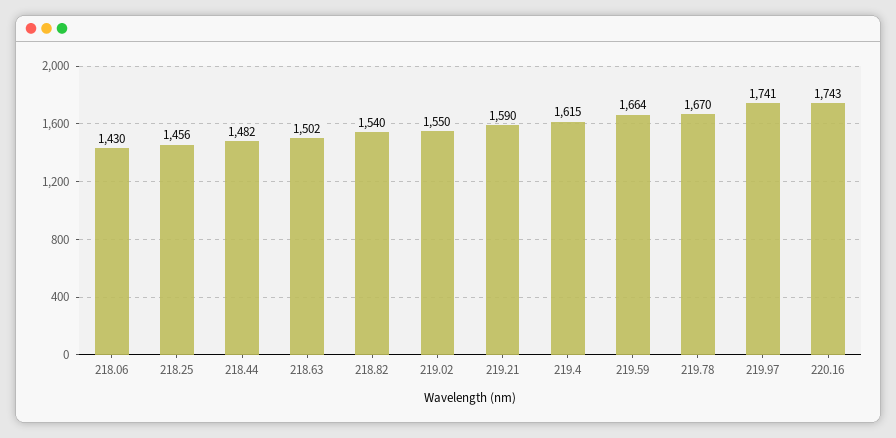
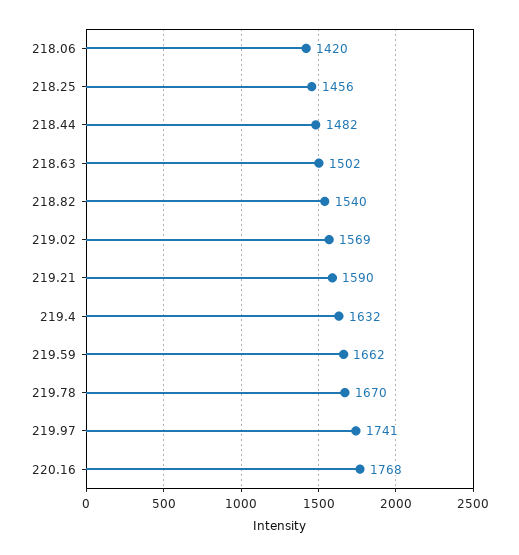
  {
-   "218.06": 1430,
+   "218.06": 1420,
    "218.25": 1456,
    "218.44": 1482,
    "218.63": 1502,
    "218.82": 1540,
-   "219.02": 1550,
+   "219.02": 1569,
    "219.21": 1590,
-   "219.4": 1615,
+   "219.4": 1632,
-   "219.59": 1664,
+   "219.59": 1662,
    "219.78": 1670,
    "219.97": 1741,
-   "220.16": 1743
+   "220.16": 1768
  }

